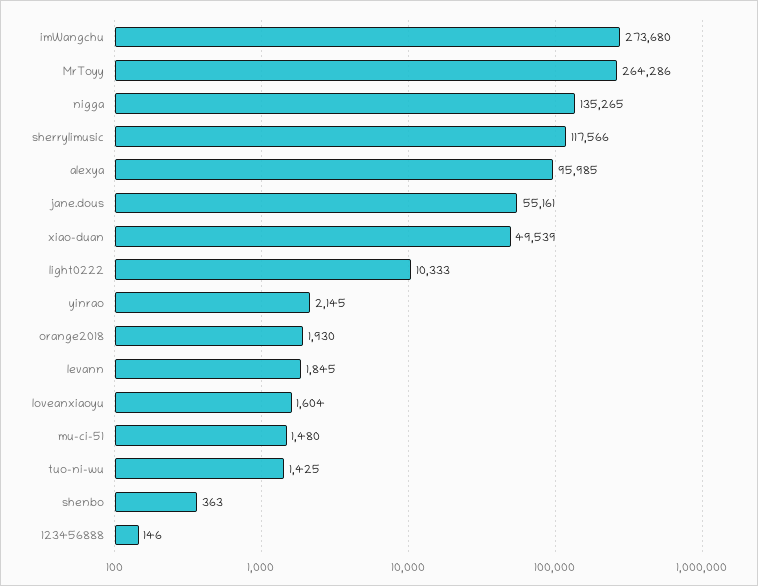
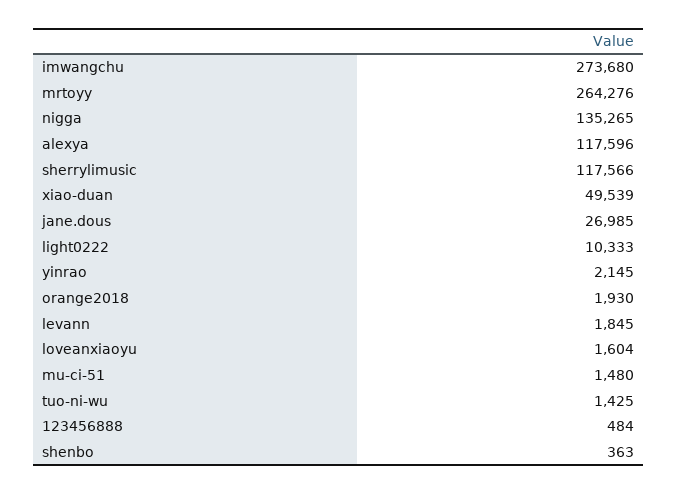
  {
    "imWangchu": 273680,
-   "MrToyy": 264286,
+   "MrToyy": 264276,
    "nigga": 135265,
    "sherrylimusic": 117566,
-   "alexya": 95985,
+   "alexya": 117596,
-   "jane.dous": 55161,
+   "jane.dous": 26985,
    "xiao-duan": 49539,
    "light0222": 10333,
    "yinrao": 2145,
    "orange2018": 1930,
    "levann": 1845,
    "loveanxiaoyu": 1604,
    "mu-ci-51": 1480,
    "tuo-ni-wu": 1425,
    "shenbo": 363,
-   "123456888": 146
+   "123456888": 484
  }

